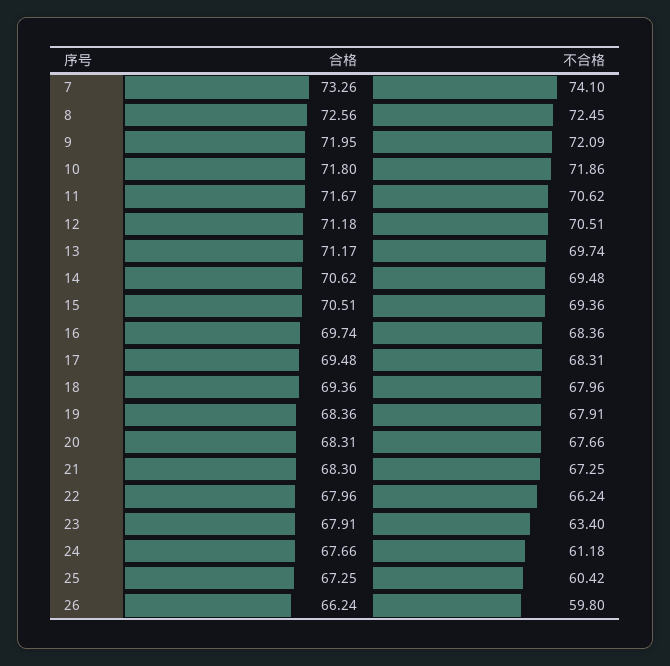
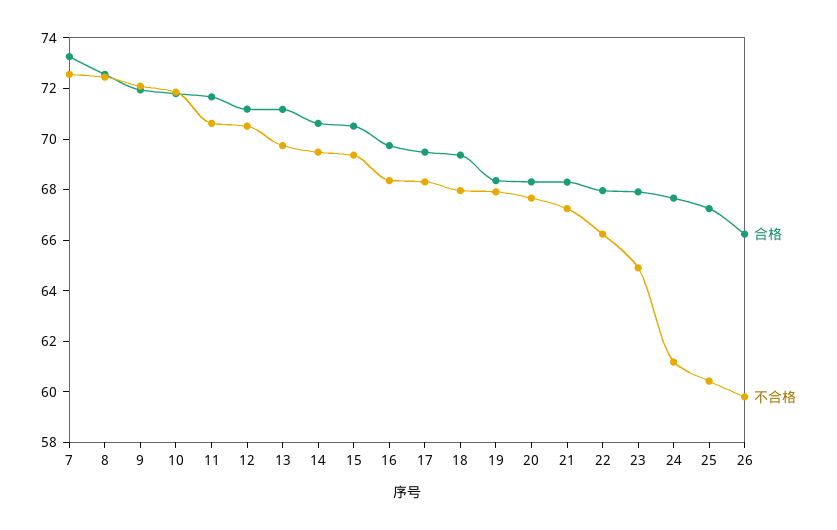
  {
    "合格": {
      "7": 73.26,
      "8": 72.56,
      "9": 71.95,
      "10": 71.8,
      "11": 71.67,
      "12": 71.18,
      "13": 71.17,
      "14": 70.62,
      "15": 70.51,
      "16": 69.74,
      "17": 69.48,
      "18": 69.36,
      "19": 68.36,
      "20": 68.31,
      "21": 68.3,
      "22": 67.96,
      "23": 67.91,
      "24": 67.66,
      "25": 67.25,
      "26": 66.24
    },
    "不合格": {
-     "7": 74.1,
+     "7": 72.5,
      "8": 72.45,
      "9": 72.09,
      "10": 71.86,
      "11": 70.62,
      "12": 70.51,
      "13": 69.74,
      "14": 69.48,
      "15": 69.36,
      "16": 68.36,
      "17": 68.31,
      "18": 67.96,
      "19": 67.91,
      "20": 67.66,
      "21": 67.25,
      "22": 66.24,
-     "23": 63.4,
+     "23": 65,
      "24": 61.18,
      "25": 60.42,
      "26": 59.8
    }
  }

